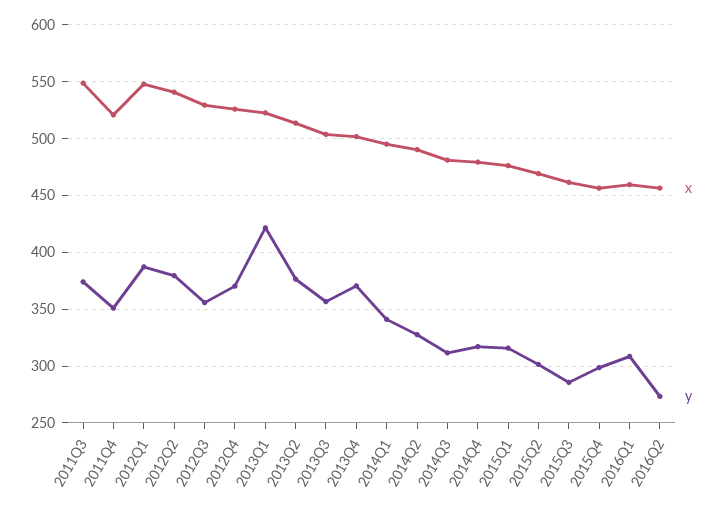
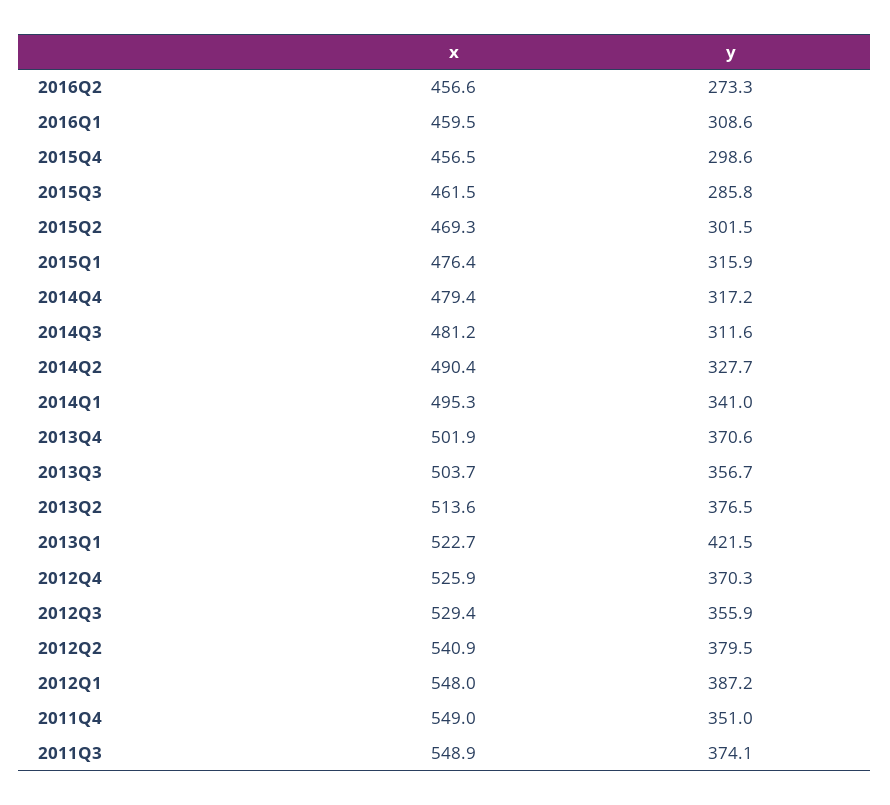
  {
    "x": {
      "2011Q3": 548.9,
-     "2011Q4": 520,
+     "2011Q4": 549,
      "2012Q1": 548,
      "2012Q2": 540.9,
      "2012Q3": 529.4,
      "2012Q4": 525.9,
      "2013Q1": 522.7,
      "2013Q2": 513.6,
      "2013Q3": 503.7,
      "2013Q4": 501.9,
      "2014Q1": 495.3,
      "2014Q2": 490.4,
      "2014Q3": 481.2,
      "2014Q4": 479.4,
      "2015Q1": 476.4,
      "2015Q2": 469.3,
      "2015Q3": 461.5,
      "2015Q4": 456.5,
      "2016Q1": 459.5,
      "2016Q2": 456.6
    },
    "y": {
      "2011Q3": 374.1,
      "2011Q4": 351,
      "2012Q1": 387.2,
      "2012Q2": 379.5,
      "2012Q3": 355.9,
      "2012Q4": 370.3,
      "2013Q1": 421.5,
      "2013Q2": 376.5,
      "2013Q3": 356.7,
      "2013Q4": 370.6,
      "2014Q1": 341,
      "2014Q2": 327.7,
      "2014Q3": 311.6,
      "2014Q4": 317.2,
      "2015Q1": 315.9,
      "2015Q2": 301.5,
      "2015Q3": 285.8,
      "2015Q4": 298.6,
      "2016Q1": 308.6,
      "2016Q2": 273.3
    }
  }

